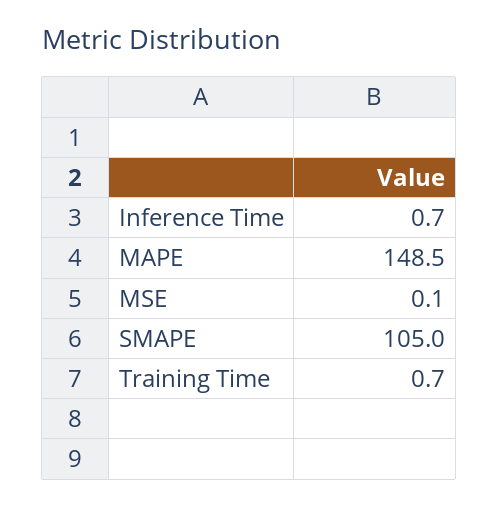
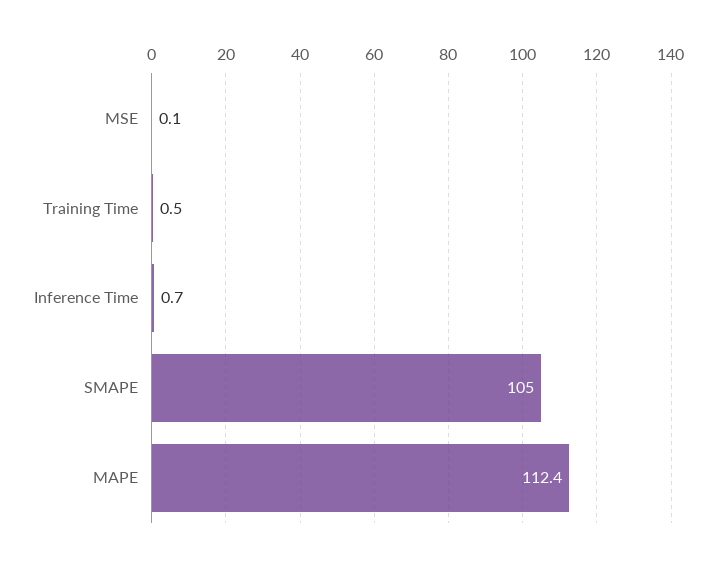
  {
    "Inference Time": 0.7,
-   "MAPE": 148.5,
+   "MAPE": 112.4,
    "MSE": 0.1,
    "SMAPE": 105,
-   "Training Time": 0.7
+   "Training Time": 0.5
  }

